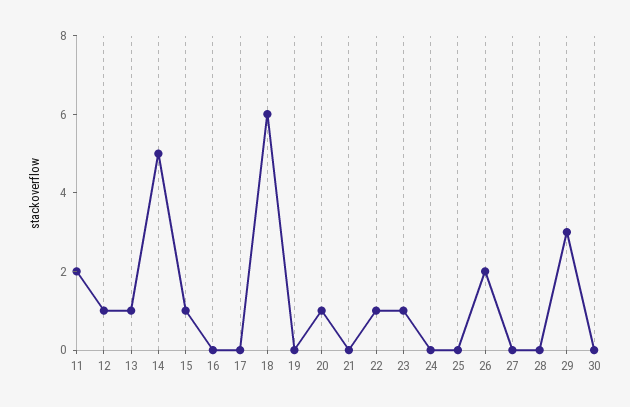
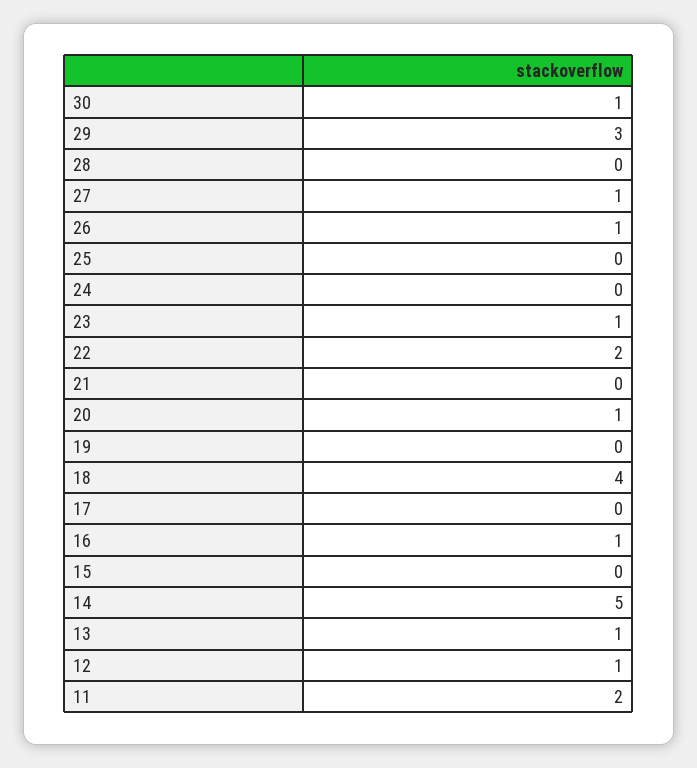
  {
    "11": 2,
    "12": 1,
    "13": 1,
    "14": 5,
-   "15": 1,
+   "15": 0,
-   "16": 0,
+   "16": 1,
    "17": 0,
-   "18": 6,
+   "18": 4,
    "19": 0,
    "20": 1,
    "21": 0,
-   "22": 1,
+   "22": 2,
    "23": 1,
    "24": 0,
    "25": 0,
-   "26": 2,
+   "26": 1,
-   "27": 0,
+   "27": 1,
    "28": 0,
    "29": 3,
-   "30": 0
+   "30": 1
  }

